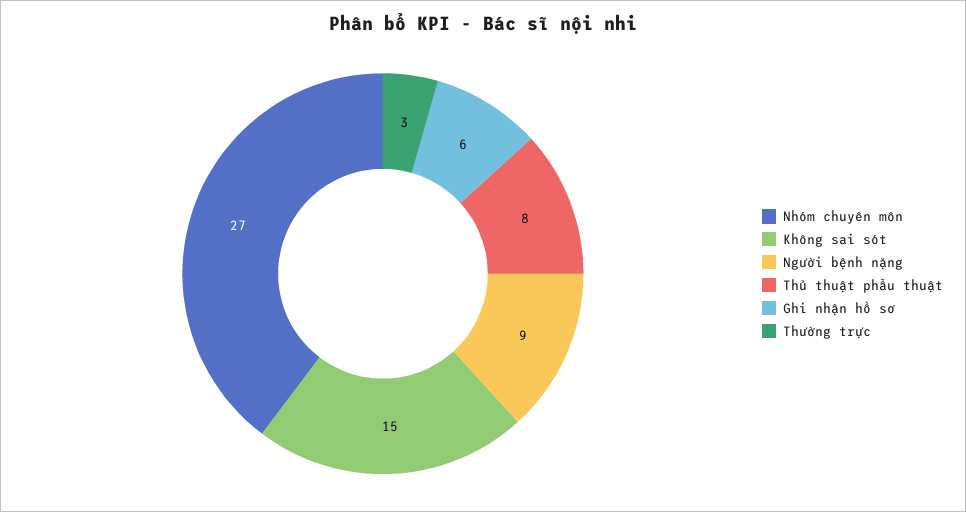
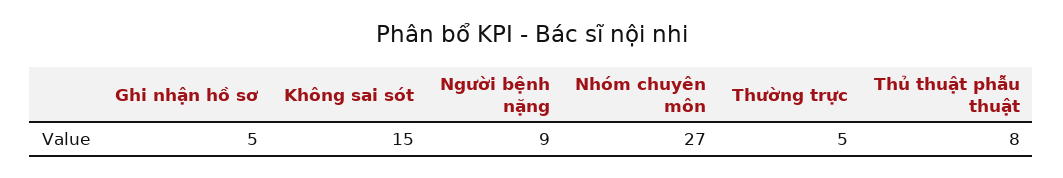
  {
    "Nhóm chuyên môn": 27,
    "Không sai sót": 15,
    "Người bệnh nặng": 9,
    "Thủ thuật phẫu thuật": 8,
-   "Ghi nhận hồ sơ": 6,
+   "Ghi nhận hồ sơ": 5,
-   "Thường trực": 3
+   "Thường trực": 5
  }

